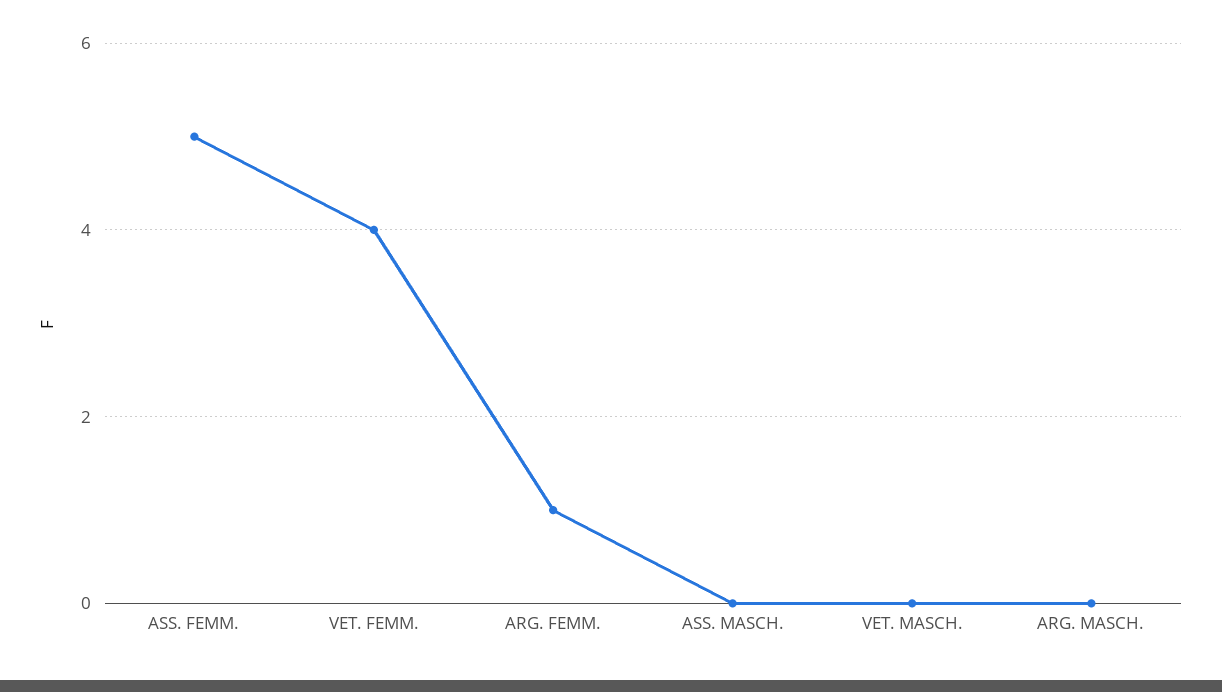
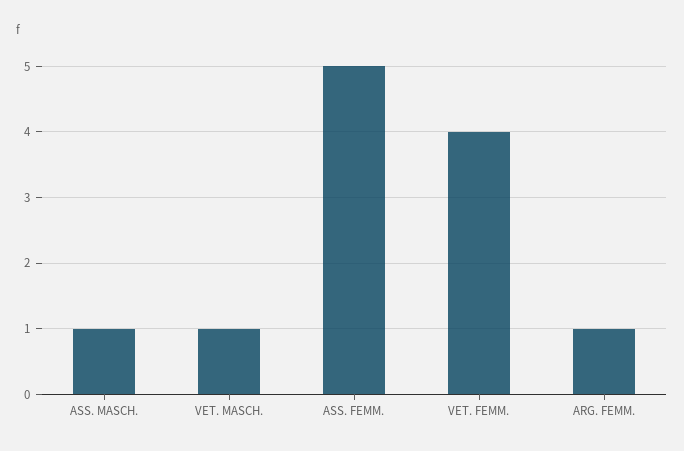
  {
    "ASS. FEMM.": 5,
    "VET. FEMM.": 4,
    "ARG. FEMM.": 1,
-   "ASS. MASCH.": 0,
+   "ASS. MASCH.": 1,
-   "VET. MASCH.": 0,
+   "VET. MASCH.": 1
-   "ARG. MASCH.": 0
  }

